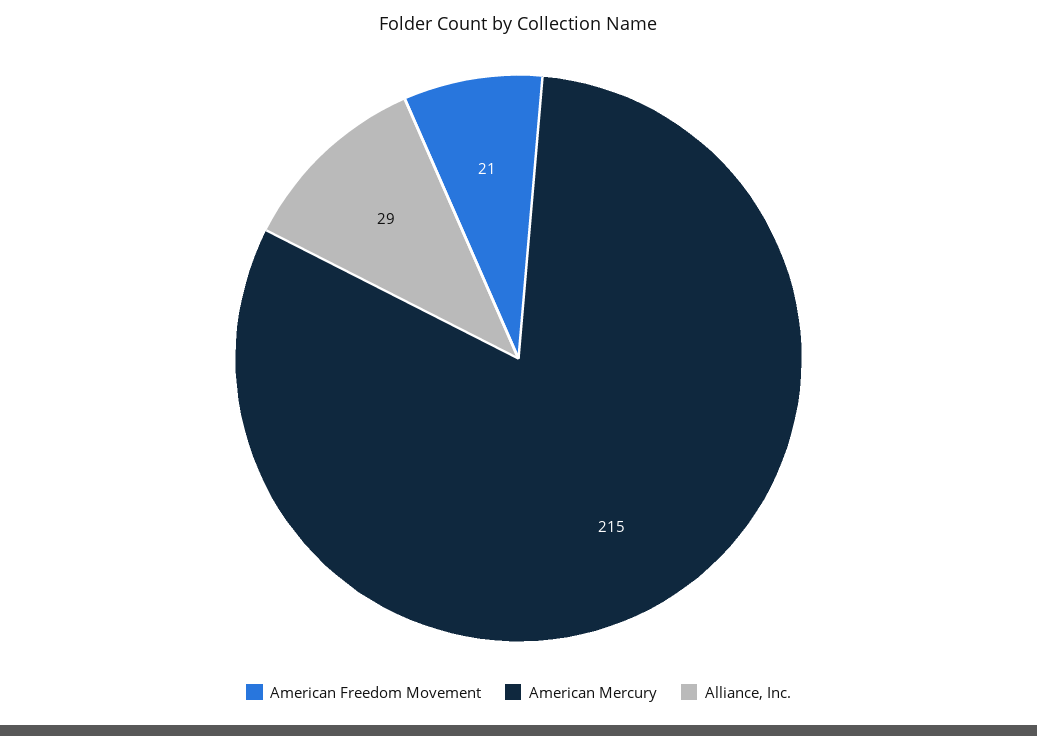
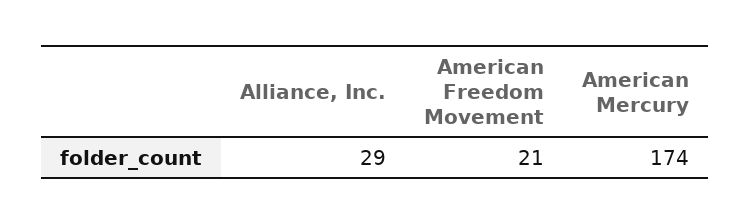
  {
    "American Freedom Movement": 21,
-   "American Mercury": 215,
+   "American Mercury": 174,
    "Alliance, Inc.": 29
  }

